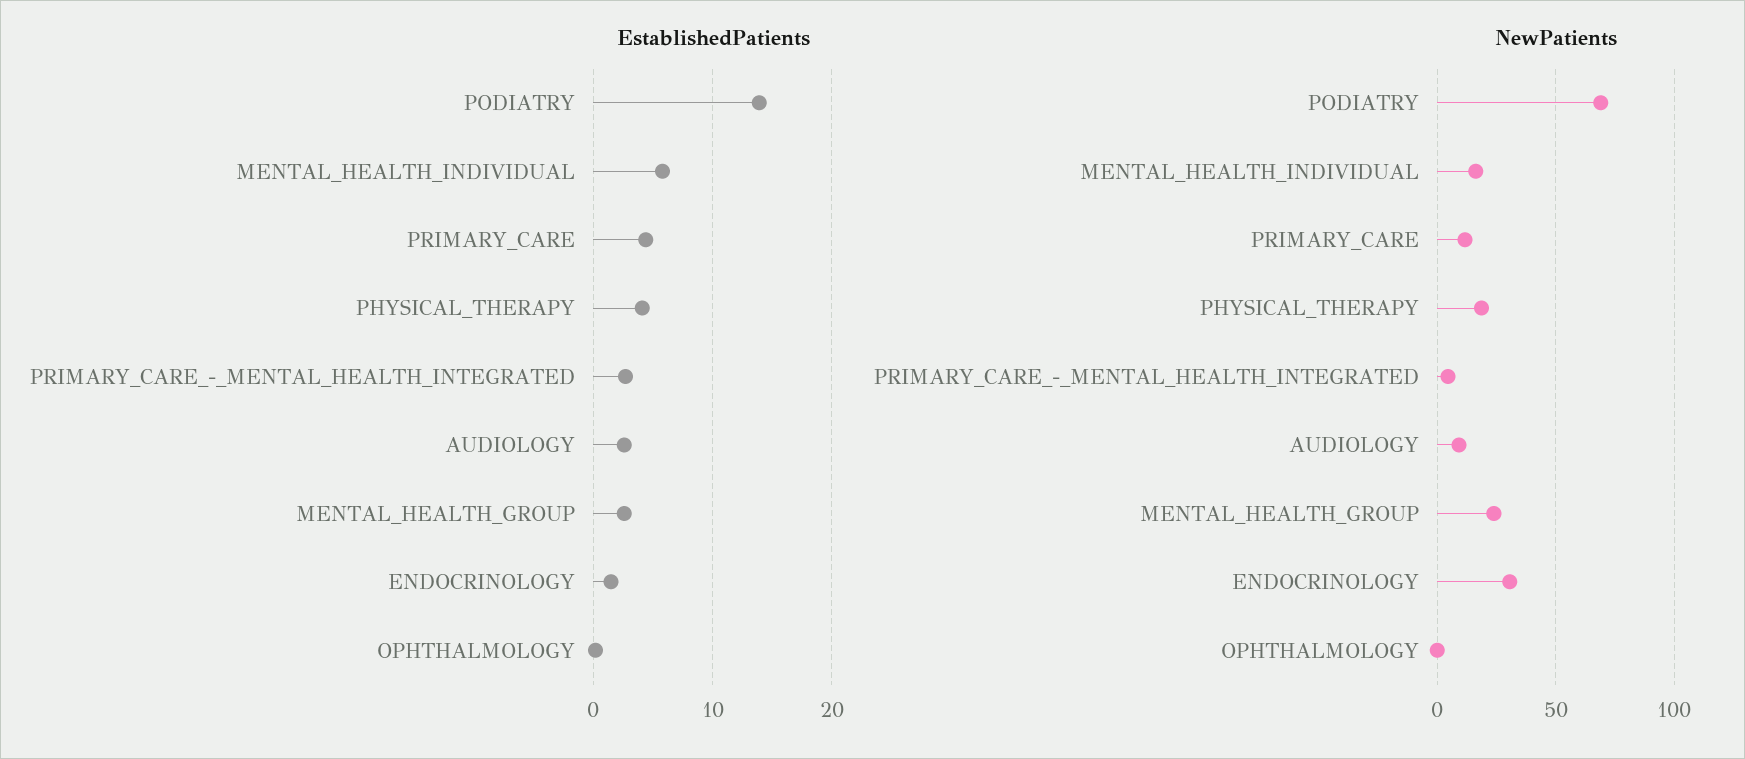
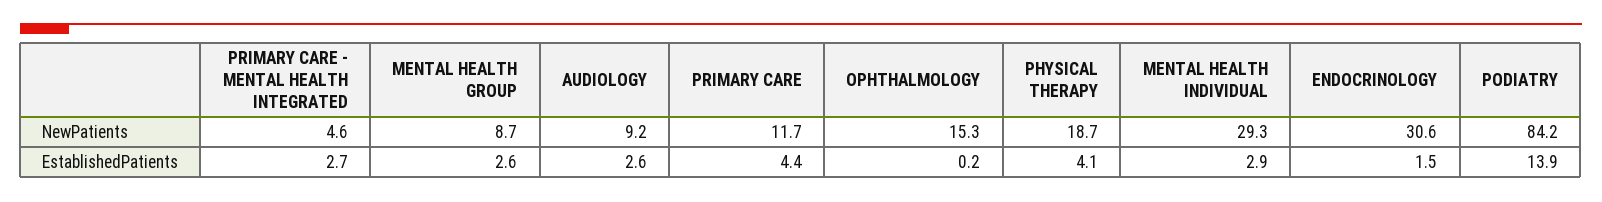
  {
    "EstablishedPatients": {
      "PODIATRY": 13.9,
-     "MENTAL_HEALTH_INDIVIDUAL": 6,
+     "MENTAL_HEALTH_INDIVIDUAL": 2.9,
      "PRIMARY_CARE": 4.4,
      "PHYSICAL_THERAPY": 4.1,
      "PRIMARY_CARE_-_MENTAL_HEALTH_INTEGRATED": 2.7,
      "AUDIOLOGY": 2.6,
      "MENTAL_HEALTH_GROUP": 2.6,
      "ENDOCRINOLOGY": 1.5,
      "OPHTHALMOLOGY": 0.2
    },
    "NewPatients": {
-     "PODIATRY": 70,
+     "PODIATRY": 84.2,
-     "MENTAL_HEALTH_INDIVIDUAL": 15,
+     "MENTAL_HEALTH_INDIVIDUAL": 29.3,
      "PRIMARY_CARE": 11.7,
      "PHYSICAL_THERAPY": 18.7,
      "PRIMARY_CARE_-_MENTAL_HEALTH_INTEGRATED": 4.6,
      "AUDIOLOGY": 9.2,
-     "MENTAL_HEALTH_GROUP": 25,
+     "MENTAL_HEALTH_GROUP": 8.7,
      "ENDOCRINOLOGY": 30.6,
-     "OPHTHALMOLOGY": 0
+     "OPHTHALMOLOGY": 15.3
    }
  }

